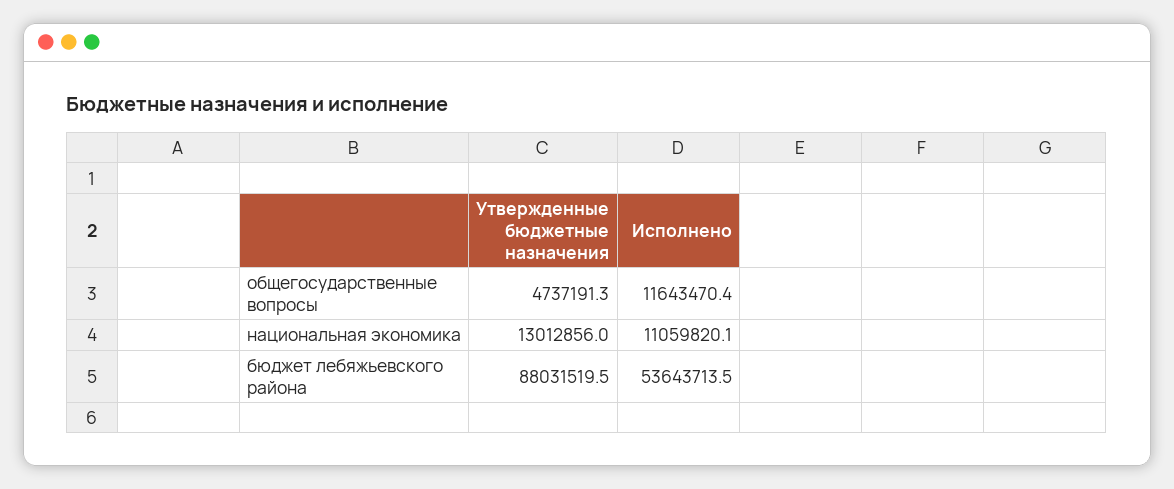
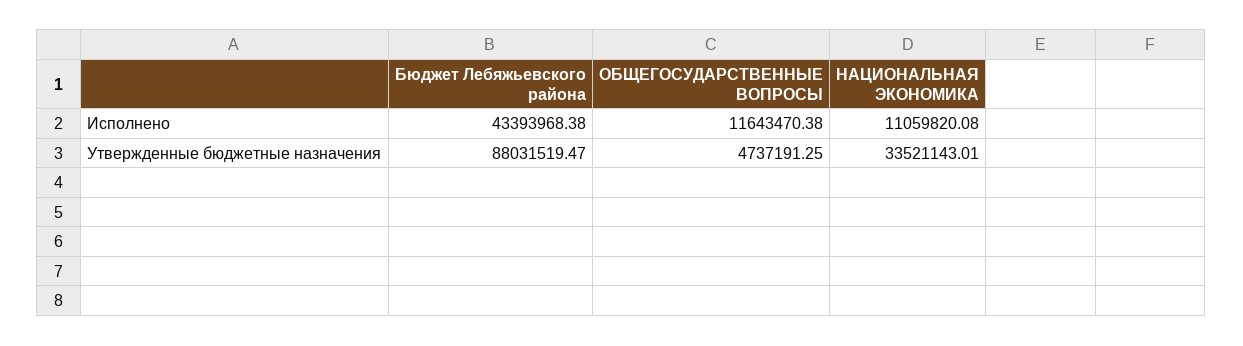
  {
    "Утвержденные бюджетные назначения": {
      "общегосударственные вопросы": 4737191.25,
-     "национальная экономика": 13012856,
+     "национальная экономика": 33521143.01,
      "бюджет лебяжьевского района": 88031519.47
    },
    "Исполнено": {
      "общегосударственные вопросы": 11643470.38,
      "национальная экономика": 11059820.08,
-     "бюджет лебяжьевского района": 53643713.5
+     "бюджет лебяжьевского района": 43393968.38
    }
  }

